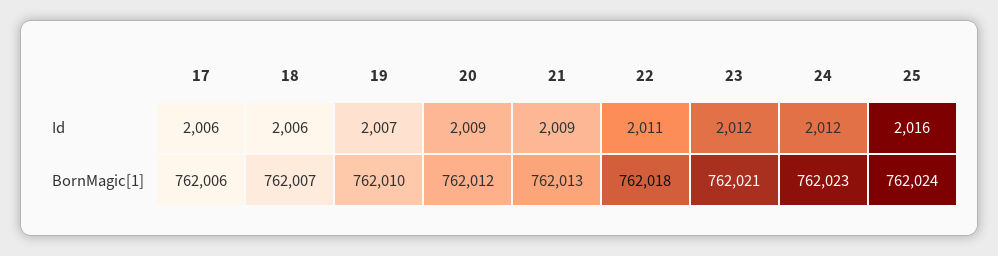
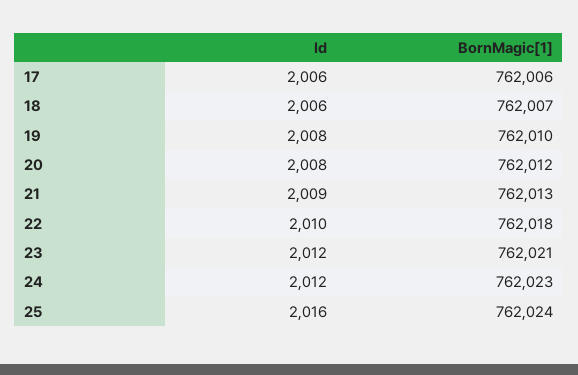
  {
    "17": {
      "Id": 2006,
      "BornMagic[1]": 762006
    },
    "18": {
      "Id": 2006,
      "BornMagic[1]": 762007
    },
    "19": {
-     "Id": 2007,
+     "Id": 2008,
      "BornMagic[1]": 762010
    },
    "20": {
-     "Id": 2009,
+     "Id": 2008,
      "BornMagic[1]": 762012
    },
    "21": {
      "Id": 2009,
      "BornMagic[1]": 762013
    },
    "22": {
-     "Id": 2011,
+     "Id": 2010,
      "BornMagic[1]": 762018
    },
    "23": {
      "Id": 2012,
      "BornMagic[1]": 762021
    },
    "24": {
      "Id": 2012,
      "BornMagic[1]": 762023
    },
    "25": {
      "Id": 2016,
      "BornMagic[1]": 762024
    }
  }

